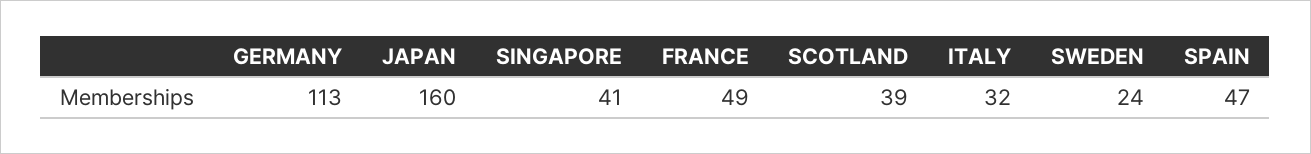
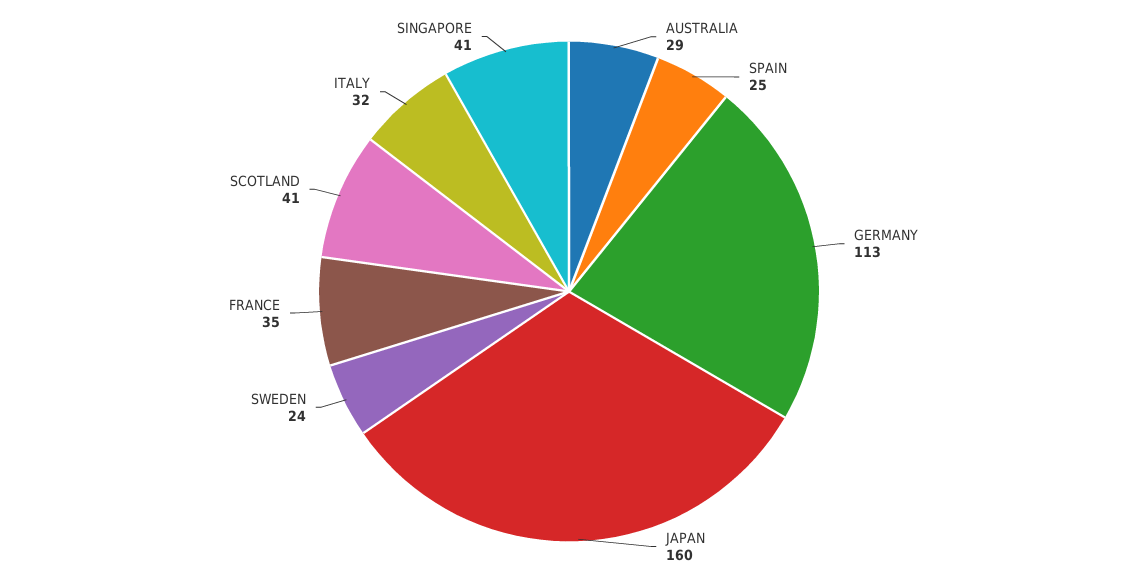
  {
    "GERMANY": 113,
    "JAPAN": 160,
    "SINGAPORE": 41,
-   "FRANCE": 49,
+   "FRANCE": 35,
-   "SCOTLAND": 39,
+   "SCOTLAND": 41,
    "ITALY": 32,
    "SWEDEN": 24,
-   "SPAIN": 47
+   "SPAIN": 25,
+   "AUSTRALIA": 29
  }

